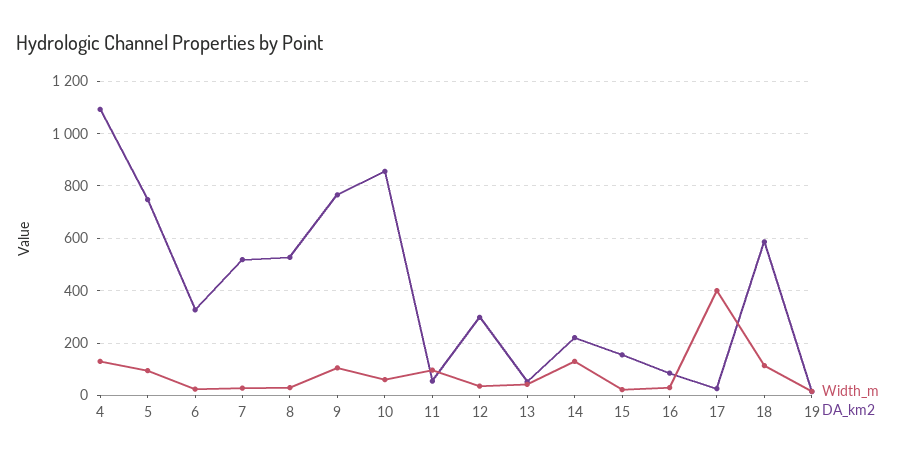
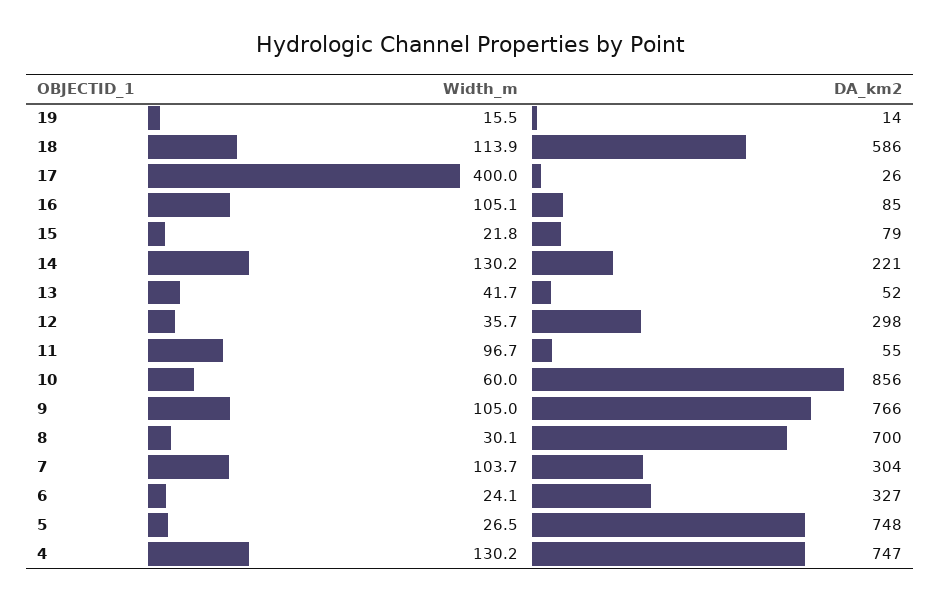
  {
    "Width_m": {
      "4": 130.2,
-     "5": 100,
+     "5": 26.5,
      "6": 24.1,
-     "7": 25,
+     "7": 103.7,
      "8": 30.1,
      "9": 105,
      "10": 60,
      "11": 96.7,
      "12": 35.7,
      "13": 41.7,
      "14": 130.2,
      "15": 21.8,
-     "16": 25,
+     "16": 105.1,
      "17": 400,
      "18": 113.9,
      "19": 15.5
    },
    "DA_km2": {
-     "4": 1100,
+     "4": 747,
      "5": 748,
      "6": 327,
-     "7": 525,
+     "7": 304,
-     "8": 525,
+     "8": 700,
      "9": 766,
      "10": 856,
      "11": 55,
      "12": 298,
      "13": 52,
      "14": 221,
-     "15": 150,
+     "15": 79,
      "16": 85,
      "17": 26,
      "18": 586,
      "19": 14
    }
  }

